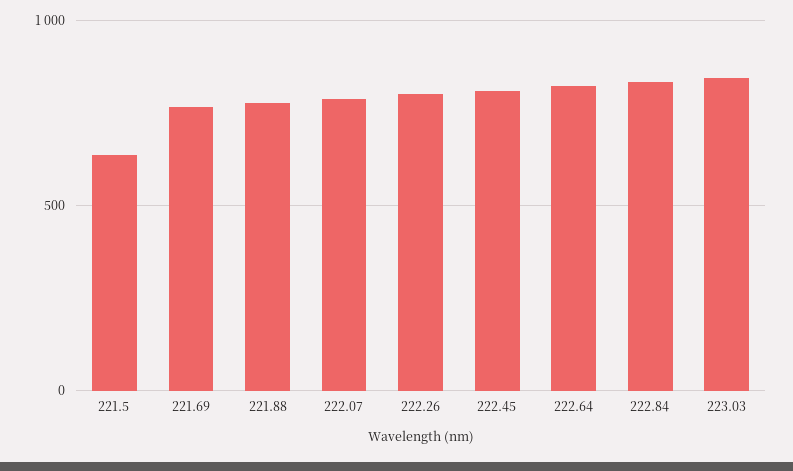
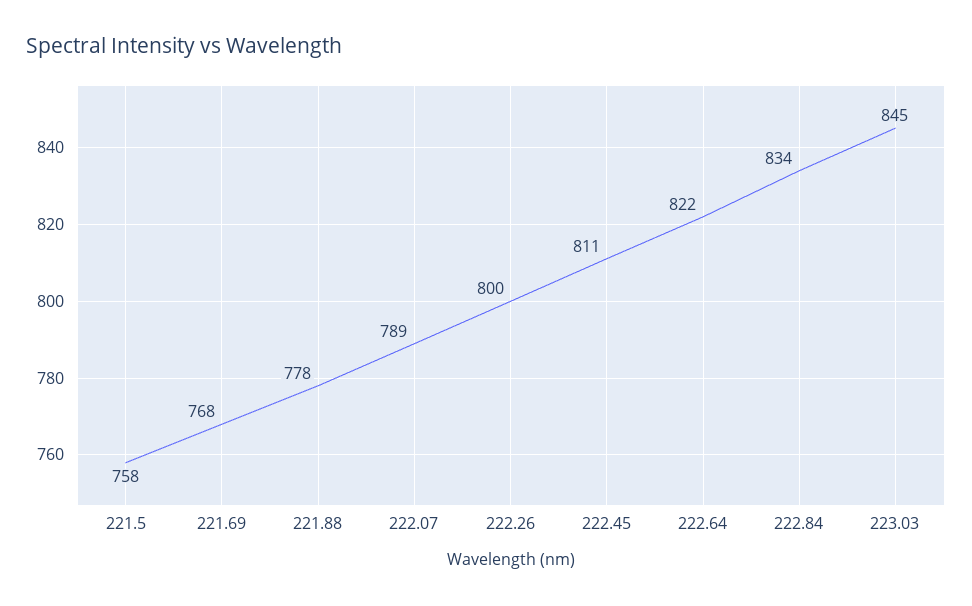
  {
-   "221.5": 650,
+   "221.5": 758,
    "221.69": 768,
    "221.88": 778,
    "222.07": 789,
    "222.26": 800,
    "222.45": 811,
    "222.64": 822,
    "222.84": 834,
    "223.03": 845
  }

